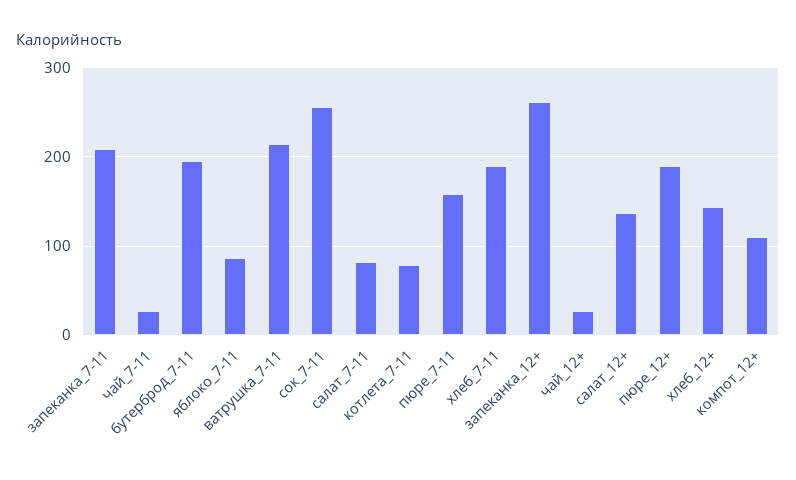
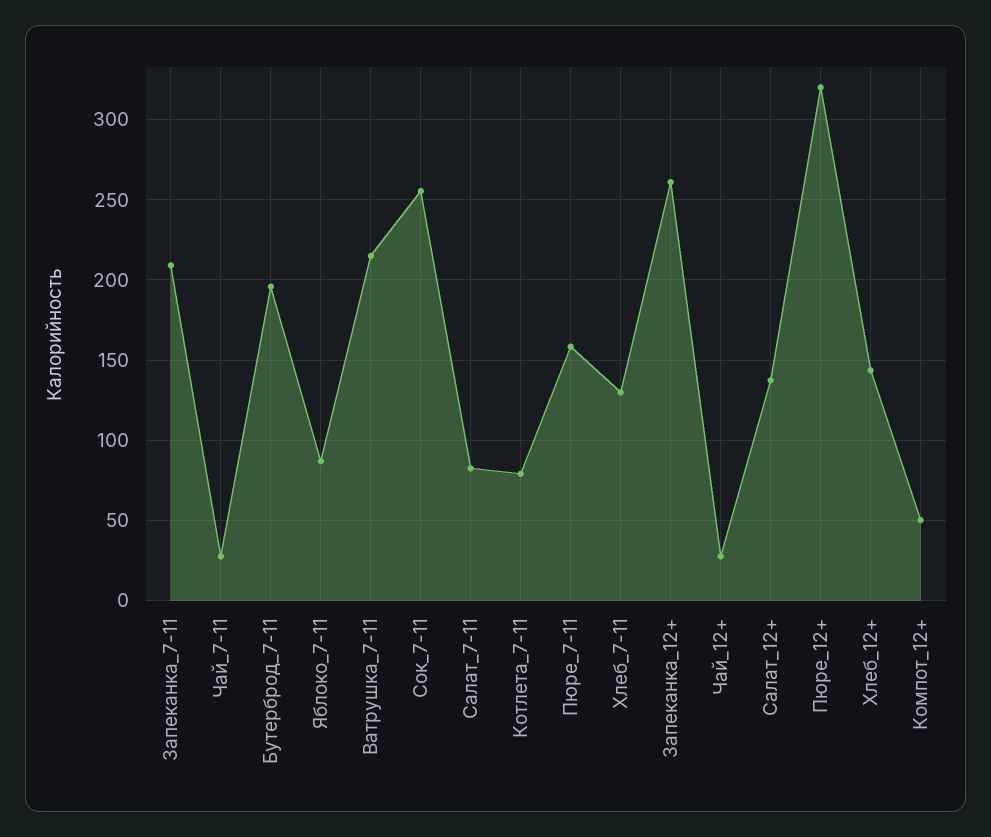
  {
    "запеканка_7-11": 210,
    "чай_7-11": 30,
    "бутерброд_7-11": 195,
    "яблоко_7-11": 85,
    "ватрушка_7-11": 215,
    "сок_7-11": 255,
    "салат_7-11": 80,
    "котлета_7-11": 80,
    "пюре_7-11": 160,
-   "хлеб_7-11": 190,
+   "хлеб_7-11": 130,
    "запеканка_12+": 260,
    "чай_12+": 30,
    "салат_12+": 135,
-   "пюре_12+": 190,
+   "пюре_12+": 320,
    "хлеб_12+": 145,
-   "компот_12+": 110
+   "компот_12+": 50
  }

